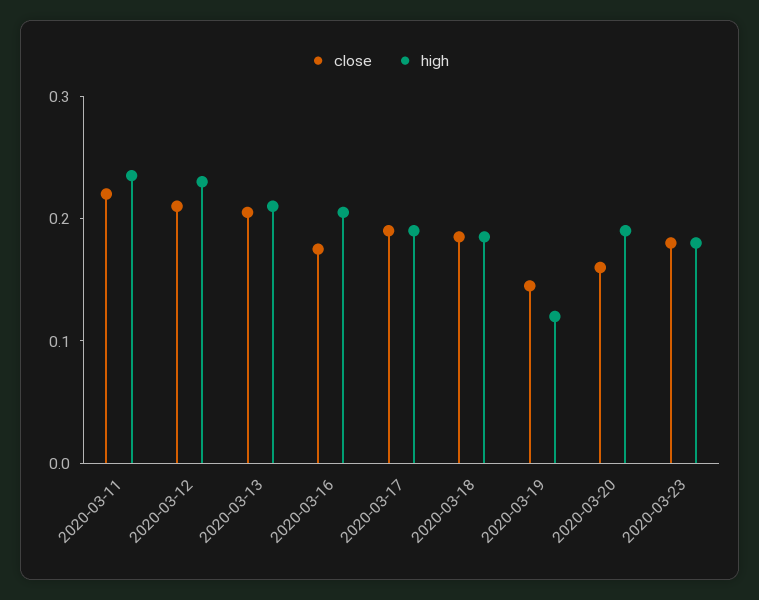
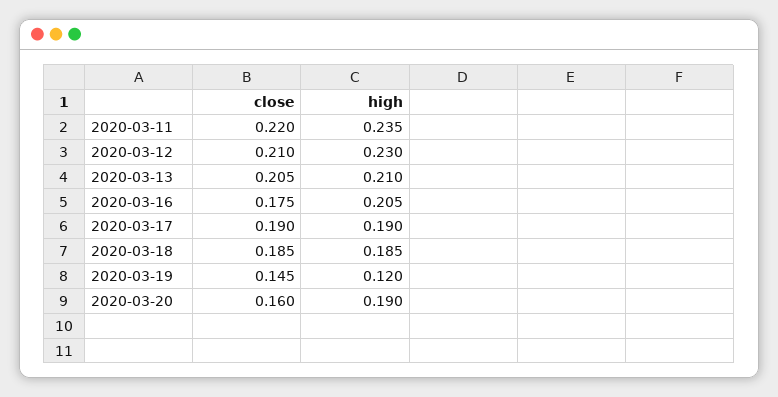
  {
    "close": {
      "2020-03-11": 0.22,
      "2020-03-12": 0.21,
      "2020-03-13": 0.205,
      "2020-03-16": 0.175,
      "2020-03-17": 0.19,
      "2020-03-18": 0.185,
      "2020-03-19": 0.145,
-     "2020-03-20": 0.16,
+     "2020-03-20": 0.16
-     "2020-03-23": 0.18
    },
    "high": {
      "2020-03-11": 0.235,
      "2020-03-12": 0.23,
      "2020-03-13": 0.21,
      "2020-03-16": 0.205,
      "2020-03-17": 0.19,
      "2020-03-18": 0.185,
      "2020-03-19": 0.12,
-     "2020-03-20": 0.19,
+     "2020-03-20": 0.19
-     "2020-03-23": 0.18
    }
  }

